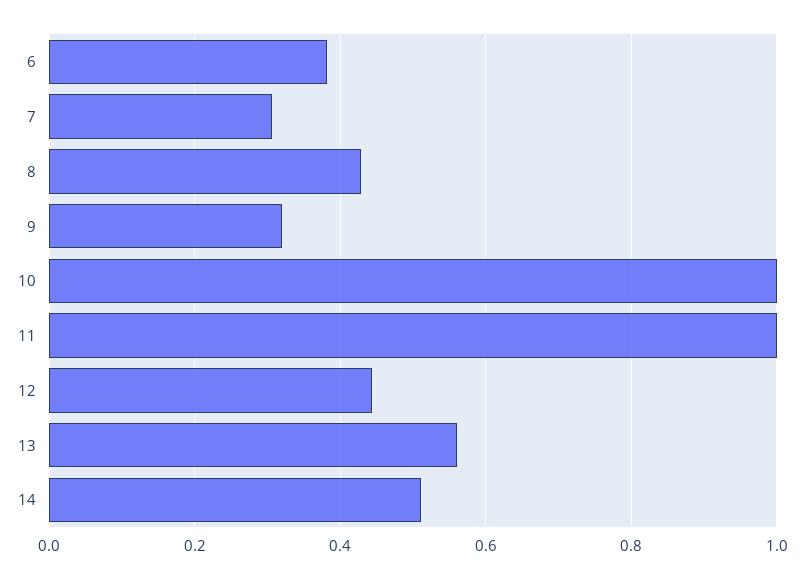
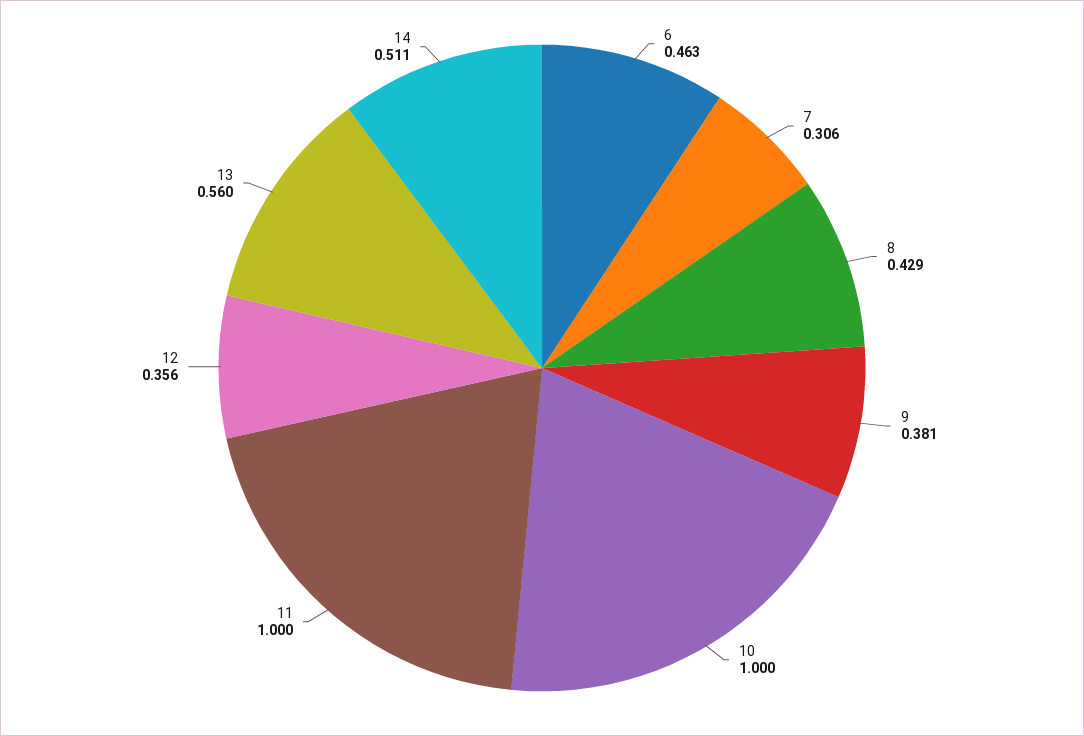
  {
-   "6": 0.38,
+   "6": 0.463,
    "7": 0.306,
    "8": 0.429,
-   "9": 0.32,
+   "9": 0.381,
    "10": 1,
    "11": 1,
-   "12": 0.44,
+   "12": 0.356,
    "13": 0.56,
    "14": 0.511
  }

